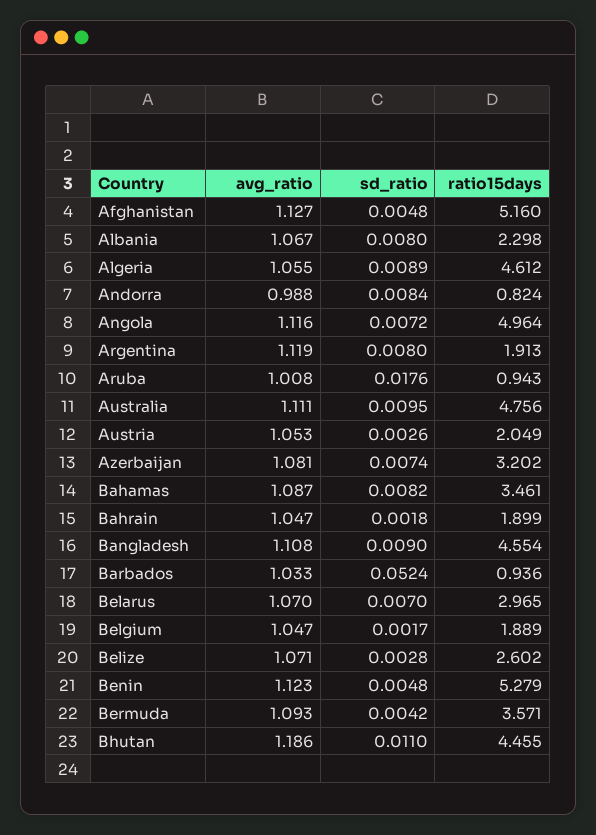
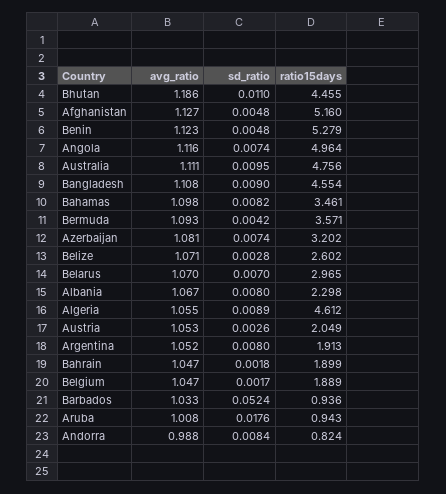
  {
    "avg_ratio": {
      "Afghanistan": 1.127,
      "Albania": 1.067,
      "Algeria": 1.055,
      "Andorra": 0.988,
      "Angola": 1.116,
-     "Argentina": 1.119,
+     "Argentina": 1.052,
      "Aruba": 1.008,
      "Australia": 1.111,
      "Austria": 1.053,
      "Azerbaijan": 1.081,
-     "Bahamas": 1.087,
+     "Bahamas": 1.098,
      "Bahrain": 1.047,
      "Bangladesh": 1.108,
      "Barbados": 1.033,
      "Belarus": 1.07,
      "Belgium": 1.047,
      "Belize": 1.071,
      "Benin": 1.123,
      "Bermuda": 1.093,
      "Bhutan": 1.186
    },
    "sd_ratio": {
      "Afghanistan": 0.0048,
      "Albania": 0.008,
      "Algeria": 0.0089,
      "Andorra": 0.0084,
-     "Angola": 0.0072,
+     "Angola": 0.0074,
      "Argentina": 0.008,
      "Aruba": 0.0176,
      "Australia": 0.0095,
      "Austria": 0.0026,
      "Azerbaijan": 0.0074,
      "Bahamas": 0.0082,
      "Bahrain": 0.0018,
      "Bangladesh": 0.009,
      "Barbados": 0.0524,
      "Belarus": 0.007,
      "Belgium": 0.0017,
      "Belize": 0.0028,
      "Benin": 0.0048,
      "Bermuda": 0.0042,
      "Bhutan": 0.011
    },
    "ratio15days": {
      "Afghanistan": 5.16,
      "Albania": 2.298,
      "Algeria": 4.612,
      "Andorra": 0.824,
      "Angola": 4.964,
      "Argentina": 1.913,
      "Aruba": 0.943,
      "Australia": 4.756,
      "Austria": 2.049,
      "Azerbaijan": 3.202,
      "Bahamas": 3.461,
      "Bahrain": 1.899,
      "Bangladesh": 4.554,
      "Barbados": 0.936,
      "Belarus": 2.965,
      "Belgium": 1.889,
      "Belize": 2.602,
      "Benin": 5.279,
      "Bermuda": 3.571,
      "Bhutan": 4.455
    }
  }

